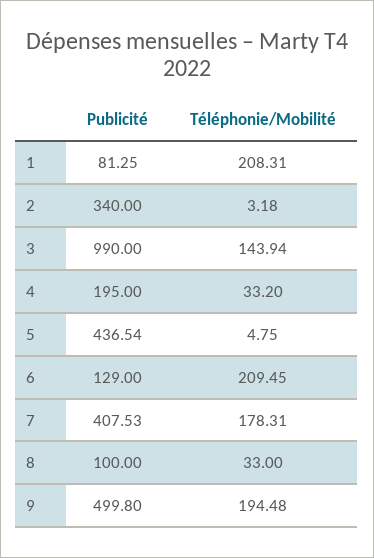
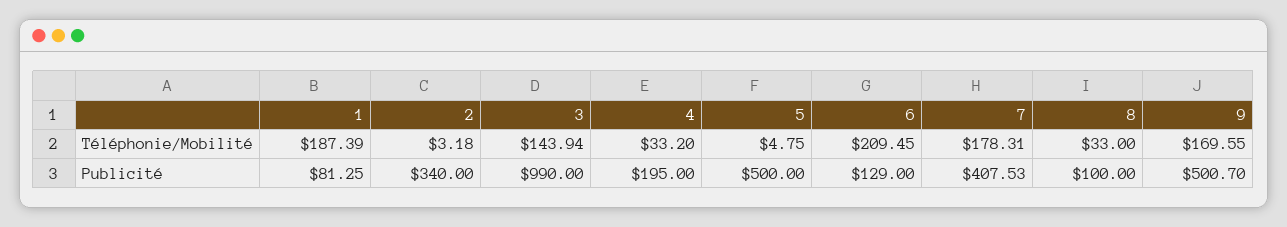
  {
    "Publicité": {
      "1": 81.25,
      "2": 340,
      "3": 990,
      "4": 195,
-     "5": 436.54,
+     "5": 500,
      "6": 129,
      "7": 407.53,
      "8": 100,
-     "9": 499.8
+     "9": 500.7
    },
    "Téléphonie/Mobilité": {
-     "1": 208.31,
+     "1": 187.39,
      "2": 3.18,
      "3": 143.94,
      "4": 33.2,
      "5": 4.75,
      "6": 209.45,
      "7": 178.31,
      "8": 33,
-     "9": 194.48
+     "9": 169.55
    }
  }

